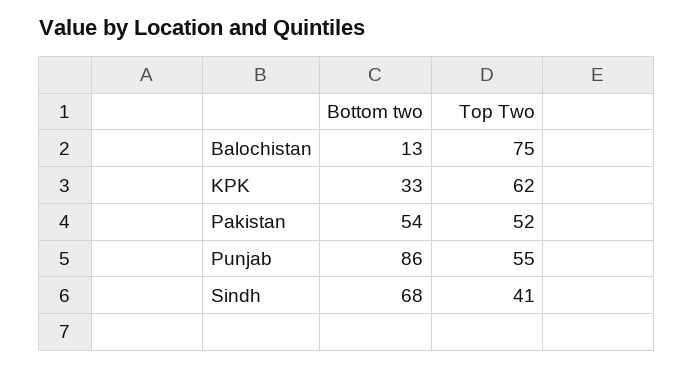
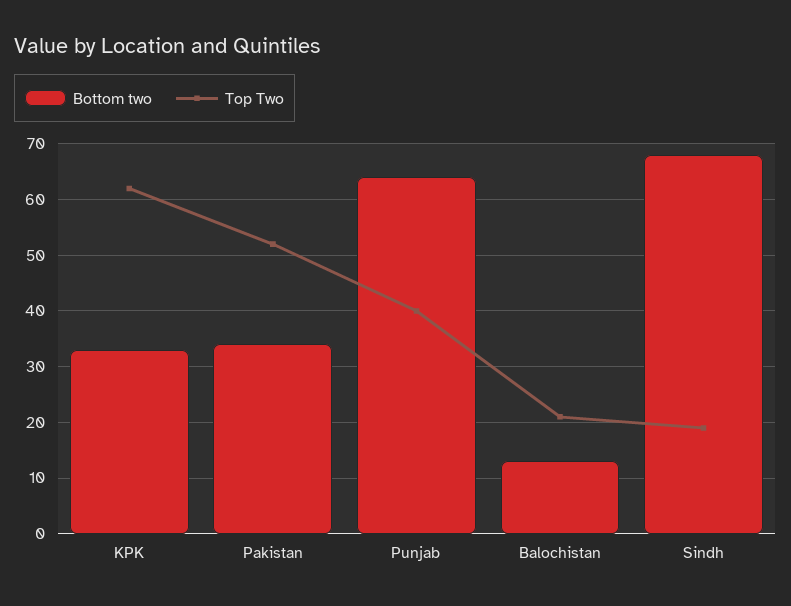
  {
    "Bottom two": {
      "Balochistan": 13,
      "KPK": 33,
-     "Pakistan": 54,
+     "Pakistan": 35,
-     "Punjab": 86,
+     "Punjab": 65,
      "Sindh": 68
    },
    "Top Two": {
-     "Balochistan": 75,
+     "Balochistan": 20,
      "KPK": 62,
      "Pakistan": 52,
-     "Punjab": 55,
+     "Punjab": 40,
-     "Sindh": 41
+     "Sindh": 20
    }
  }

